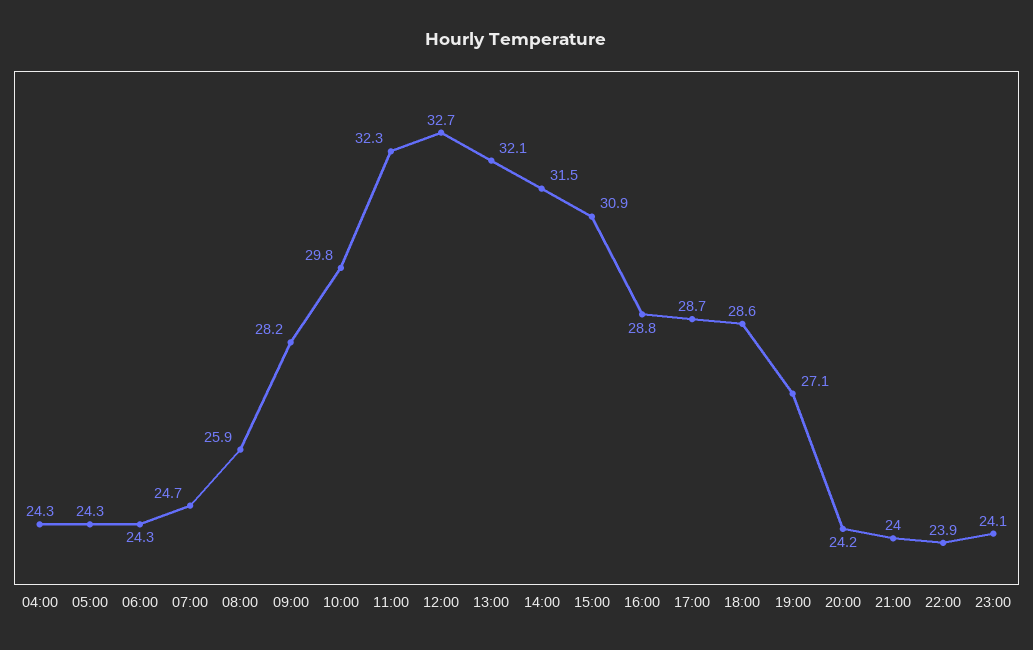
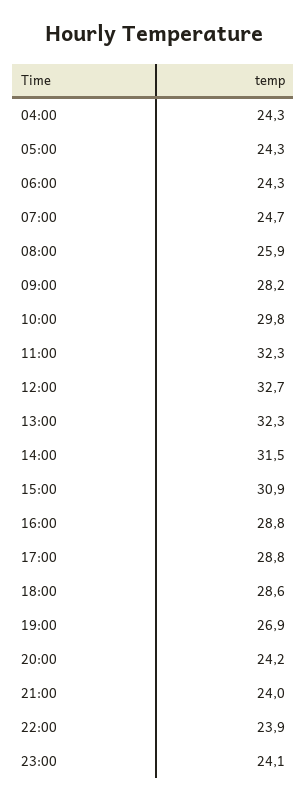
  {
    "04:00": 24.3,
    "05:00": 24.3,
    "06:00": 24.3,
    "07:00": 24.7,
    "08:00": 25.9,
    "09:00": 28.2,
    "10:00": 29.8,
    "11:00": 32.3,
    "12:00": 32.7,
-   "13:00": 32.1,
+   "13:00": 32.3,
    "14:00": 31.5,
    "15:00": 30.9,
    "16:00": 28.8,
-   "17:00": 28.7,
+   "17:00": 28.8,
    "18:00": 28.6,
-   "19:00": 27.1,
+   "19:00": 26.9,
    "20:00": 24.2,
    "21:00": 24,
    "22:00": 23.9,
    "23:00": 24.1
  }

